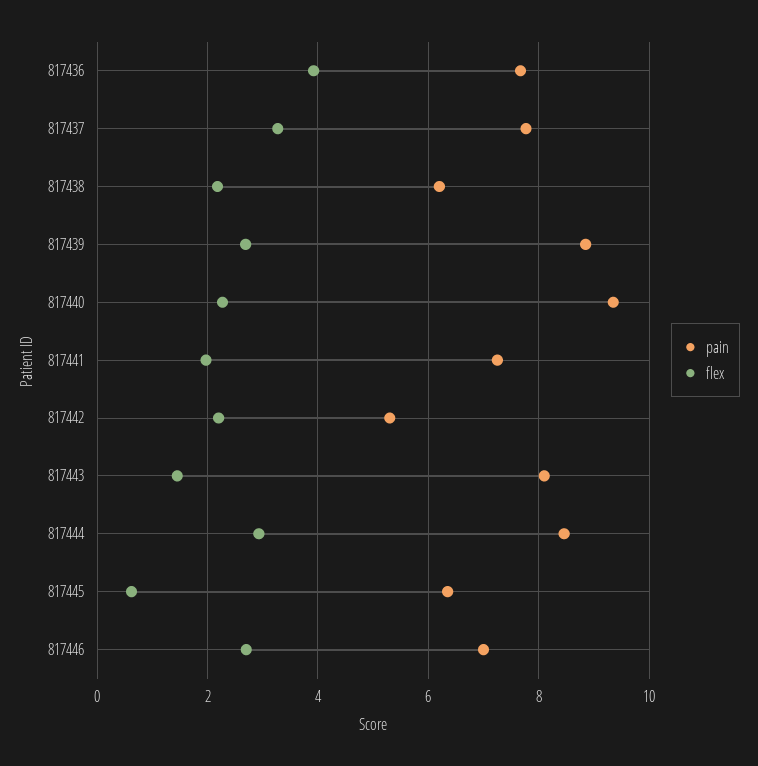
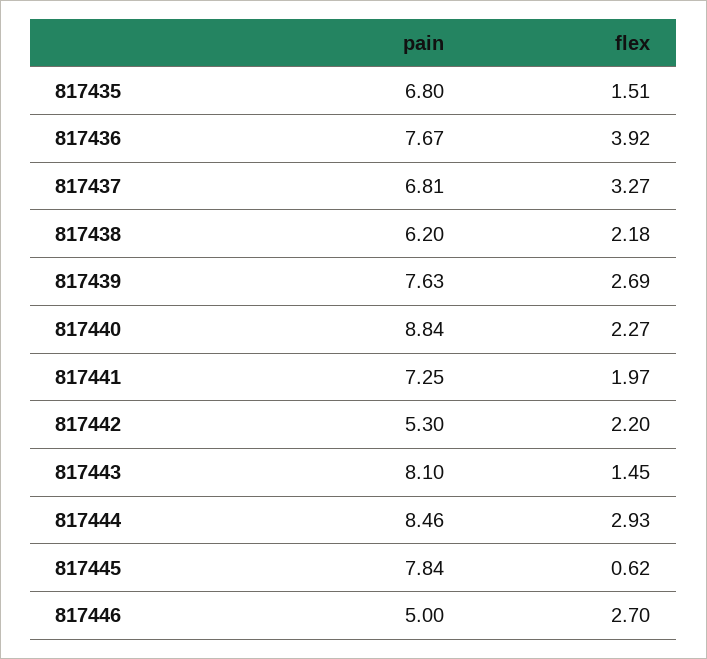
  {
    "pain": {
      "817436": 7.67,
-     "817437": 7.8,
+     "817437": 6.81,
      "817438": 6.2,
-     "817439": 8.8,
+     "817439": 7.63,
-     "817440": 9.4,
+     "817440": 8.84,
      "817441": 7.25,
      "817442": 5.3,
      "817443": 8.1,
      "817444": 8.46,
-     "817445": 6.4,
+     "817445": 7.84,
-     "817446": 7
+     "817446": 5,
+     "817435": 6.8
    },
    "flex": {
      "817436": 3.92,
      "817437": 3.27,
      "817438": 2.18,
      "817439": 2.69,
      "817440": 2.27,
      "817441": 1.97,
      "817442": 2.2,
      "817443": 1.45,
      "817444": 2.93,
      "817445": 0.62,
-     "817446": 2.7
+     "817446": 2.7,
+     "817435": 1.51
    }
  }

